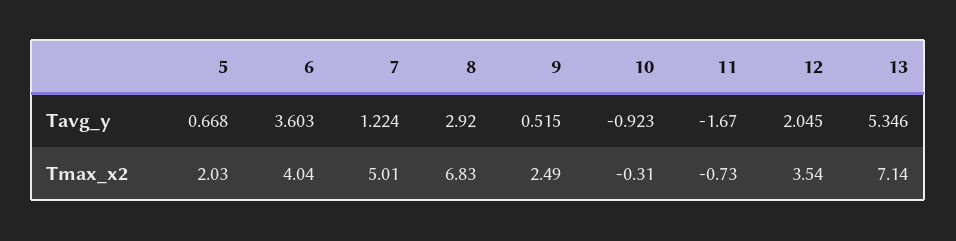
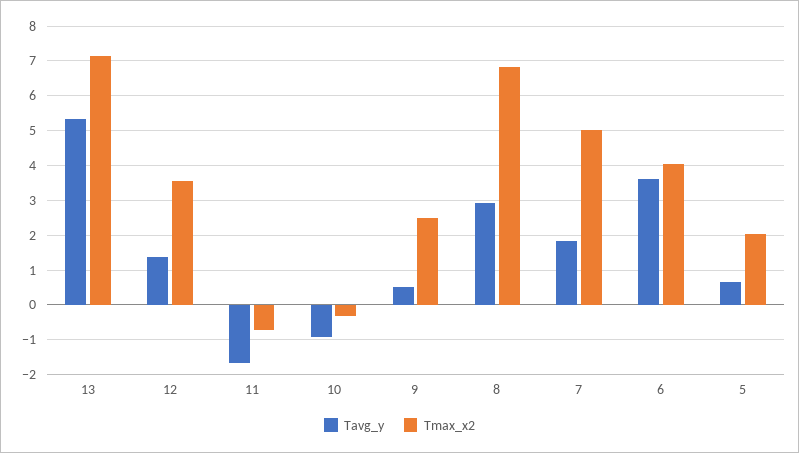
  {
    "Tavg_y": {
      "5": 0.668,
      "6": 3.603,
-     "7": 1.224,
+     "7": 1.8,
      "8": 2.92,
      "9": 0.515,
      "10": -0.923,
      "11": -1.67,
-     "12": 2.045,
+     "12": 1.4,
      "13": 5.346
    },
    "Tmax_x2": {
      "5": 2.03,
      "6": 4.04,
      "7": 5.01,
      "8": 6.83,
      "9": 2.49,
      "10": -0.31,
      "11": -0.73,
      "12": 3.54,
      "13": 7.14
    }
  }

